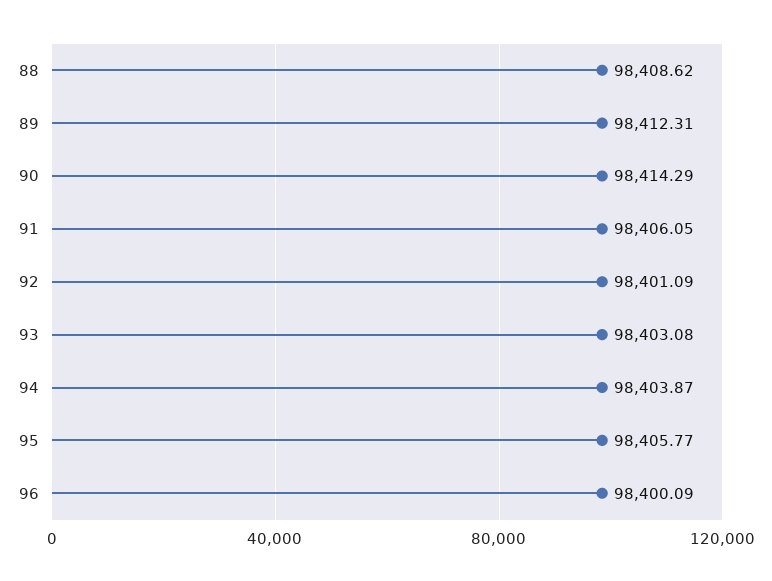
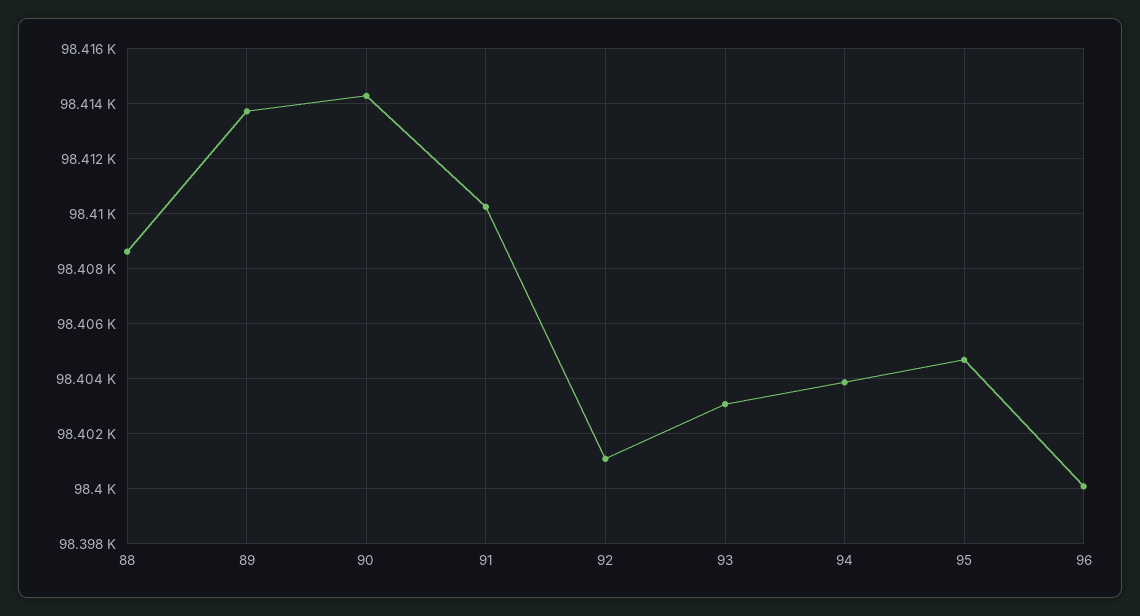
  {
    "88": 98408.62,
-   "89": 98412.31,
+   "89": 98413.75,
    "90": 98414.29,
-   "91": 98406.05,
+   "91": 98410.25,
    "92": 98401.09,
    "93": 98403.08,
    "94": 98403.87,
-   "95": 98405.77,
+   "95": 98404.75,
    "96": 98400.09
  }

